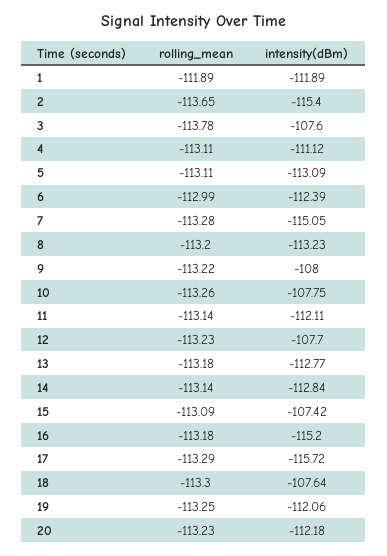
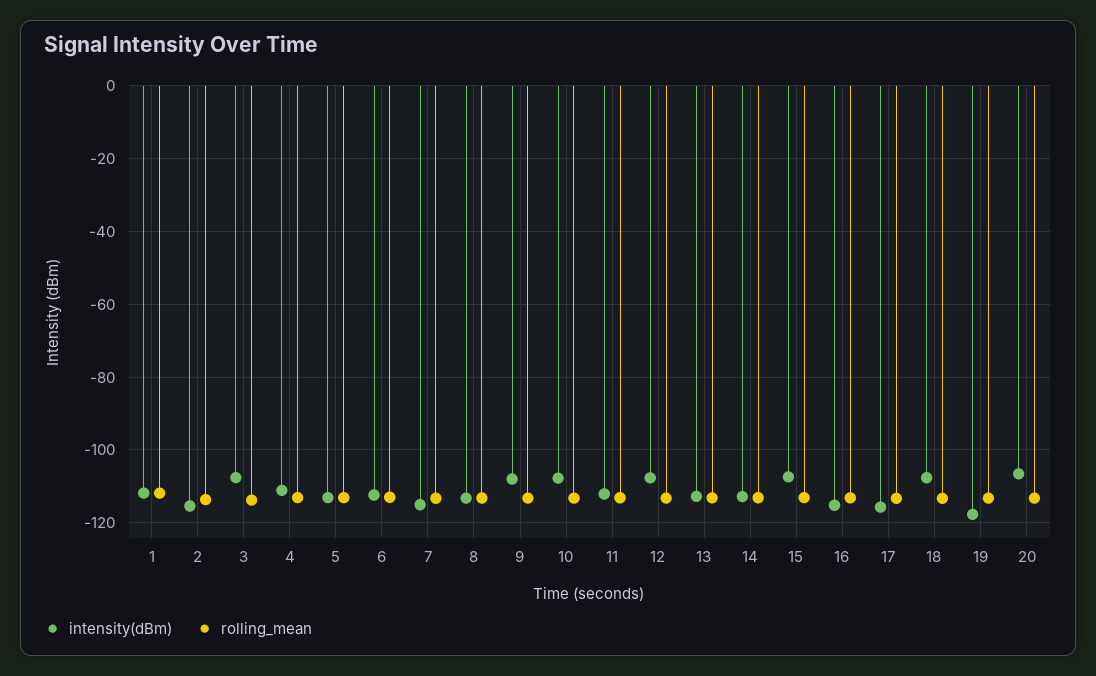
  {
    "rolling_mean": {
      "1": -111.89,
      "2": -113.65,
      "3": -113.78,
      "4": -113.11,
      "5": -113.11,
      "6": -112.99,
      "7": -113.28,
      "8": -113.2,
      "9": -113.22,
      "10": -113.26,
      "11": -113.14,
      "12": -113.23,
      "13": -113.18,
      "14": -113.14,
      "15": -113.09,
      "16": -113.18,
      "17": -113.29,
      "18": -113.3,
      "19": -113.25,
      "20": -113.23
    },
    "intensity(dBm)": {
      "1": -111.89,
      "2": -115.4,
      "3": -107.6,
      "4": -111.12,
      "5": -113.09,
      "6": -112.39,
      "7": -115.05,
      "8": -113.23,
      "9": -108,
      "10": -107.75,
      "11": -112.11,
      "12": -107.7,
      "13": -112.77,
      "14": -112.84,
      "15": -107.42,
      "16": -115.2,
      "17": -115.72,
      "18": -107.64,
-     "19": -112.06,
+     "19": -118,
-     "20": -112.18
+     "20": -106
    }
  }

